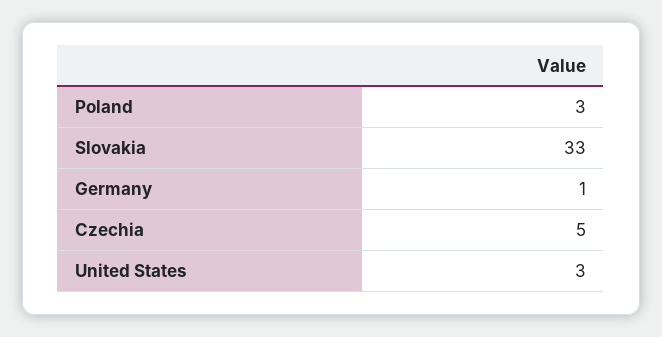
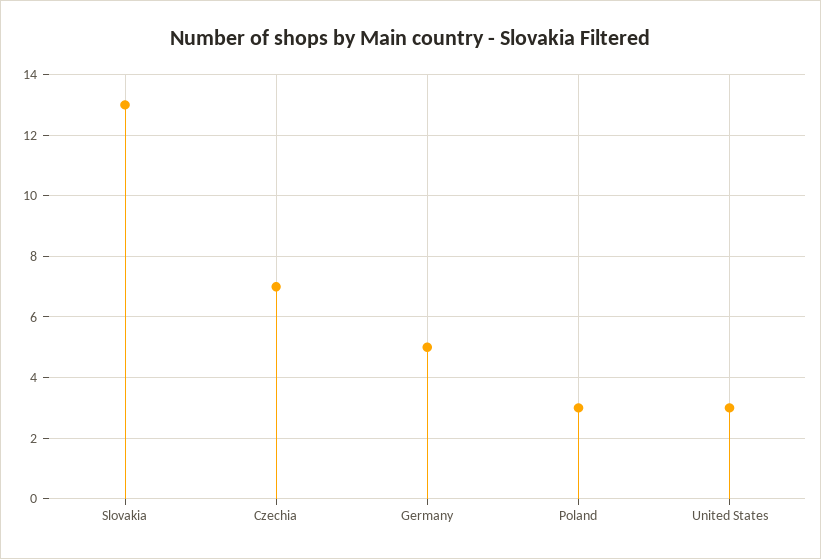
  {
    "Poland": 3,
-   "Slovakia": 33,
+   "Slovakia": 13,
-   "Germany": 1,
+   "Germany": 5,
-   "Czechia": 5,
+   "Czechia": 7,
    "United States": 3
  }

